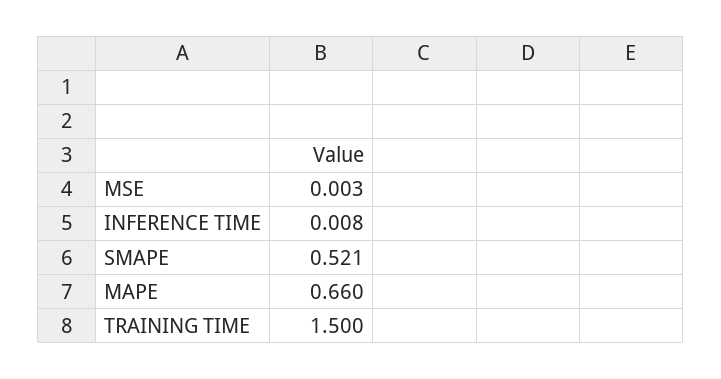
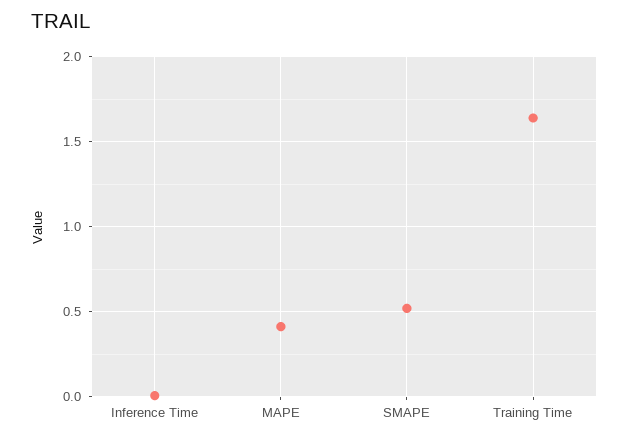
  {
-   "MSE": 0.003,
    "INFERENCE TIME": 0.008,
    "SMAPE": 0.521,
-   "MAPE": 0.66,
+   "MAPE": 0.4,
-   "TRAINING TIME": 1.5
+   "TRAINING TIME": 1.65
  }

